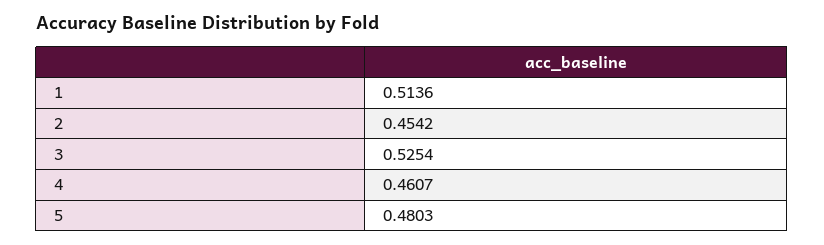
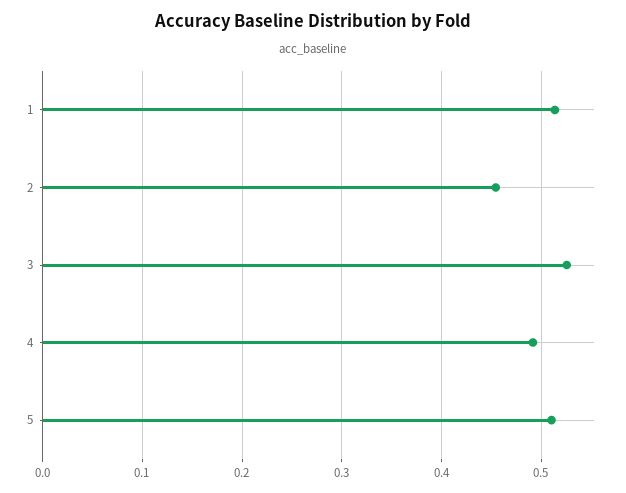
  {
    "1": 0.5136,
    "2": 0.4542,
    "3": 0.5254,
-   "4": 0.4607,
+   "4": 0.49,
-   "5": 0.4803
+   "5": 0.51
  }

